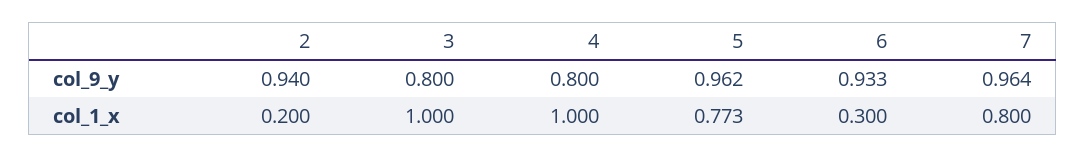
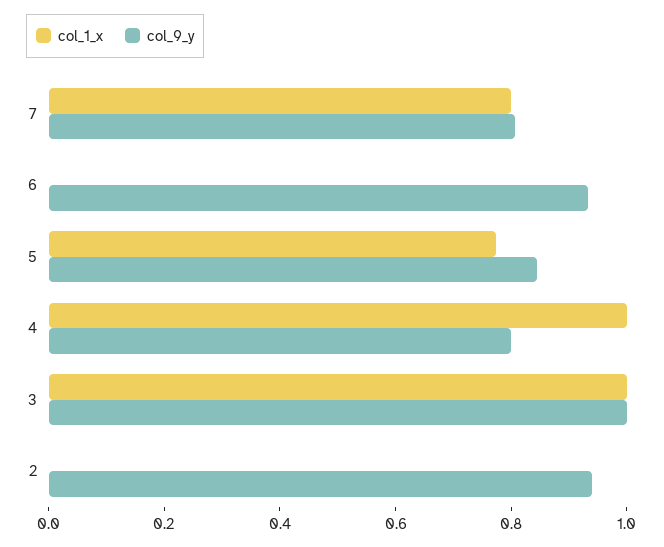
  {
    "col_9_y": {
      "2": 0.94,
-     "3": 0.8,
+     "3": 1,
      "4": 0.8,
-     "5": 0.962,
+     "5": 0.85,
      "6": 0.933,
-     "7": 0.964
+     "7": 0.8
    },
    "col_1_x": {
-     "2": 0.2,
+     "2": 0,
      "3": 1,
      "4": 1,
      "5": 0.773,
-     "6": 0.3,
+     "6": 0,
      "7": 0.8
    }
  }

